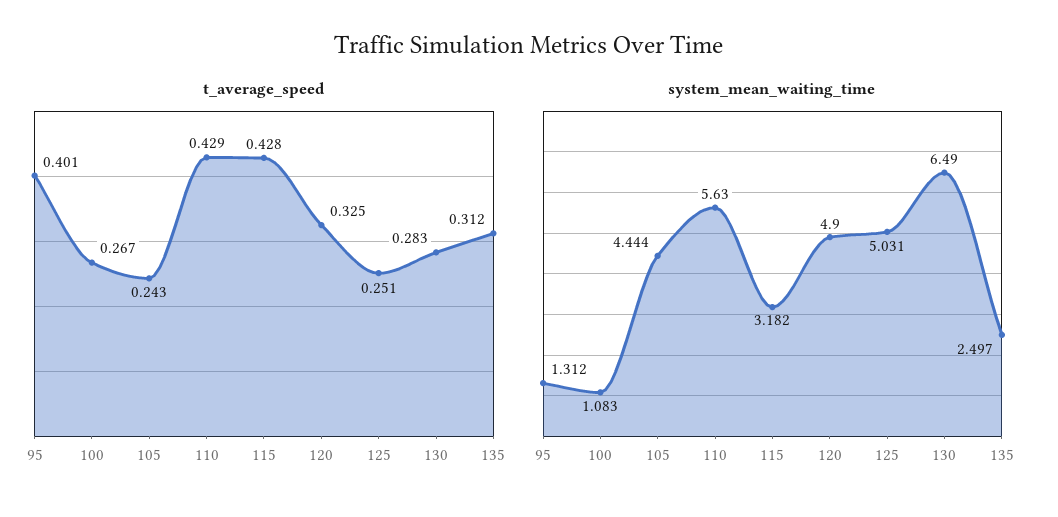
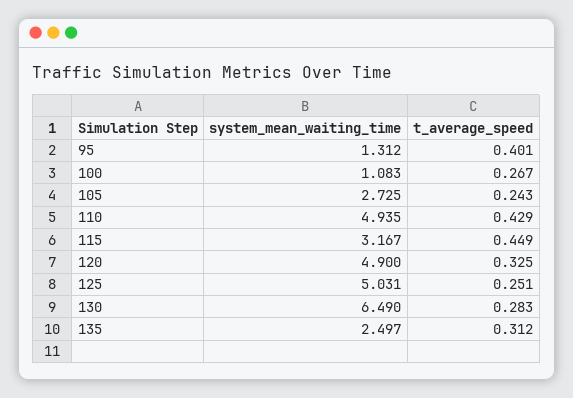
  {
    "t_average_speed": {
      "95": 0.401,
      "100": 0.267,
      "105": 0.243,
      "110": 0.429,
-     "115": 0.428,
+     "115": 0.449,
      "120": 0.325,
      "125": 0.251,
      "130": 0.283,
      "135": 0.312
    },
    "system_mean_waiting_time": {
      "95": 1.312,
      "100": 1.083,
-     "105": 4.444,
+     "105": 2.725,
-     "110": 5.63,
+     "110": 4.935,
-     "115": 3.182,
+     "115": 3.167,
      "120": 4.9,
      "125": 5.031,
      "130": 6.49,
      "135": 2.497
    }
  }

